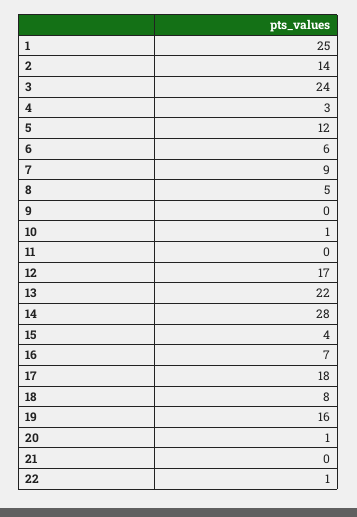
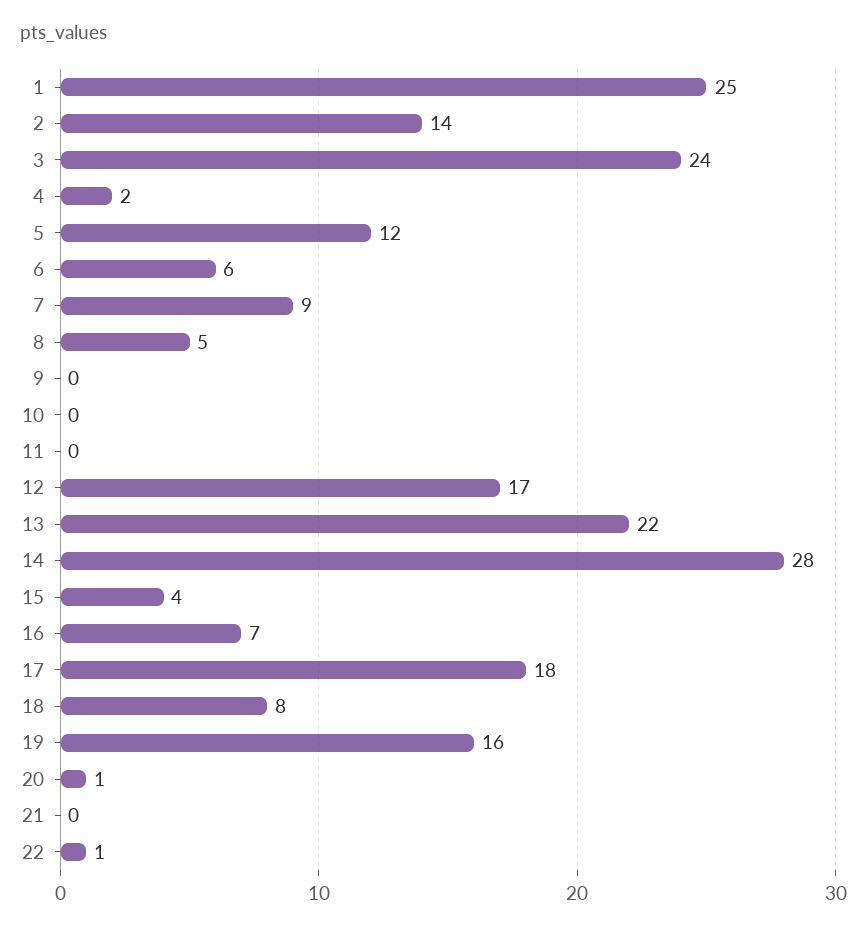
  {
    "1": 25,
    "2": 14,
    "3": 24,
-   "4": 3,
+   "4": 2,
    "5": 12,
    "6": 6,
    "7": 9,
    "8": 5,
    "9": 0,
-   "10": 1,
+   "10": 0,
    "11": 0,
    "12": 17,
    "13": 22,
    "14": 28,
    "15": 4,
    "16": 7,
    "17": 18,
    "18": 8,
    "19": 16,
    "20": 1,
    "21": 0,
    "22": 1
  }

